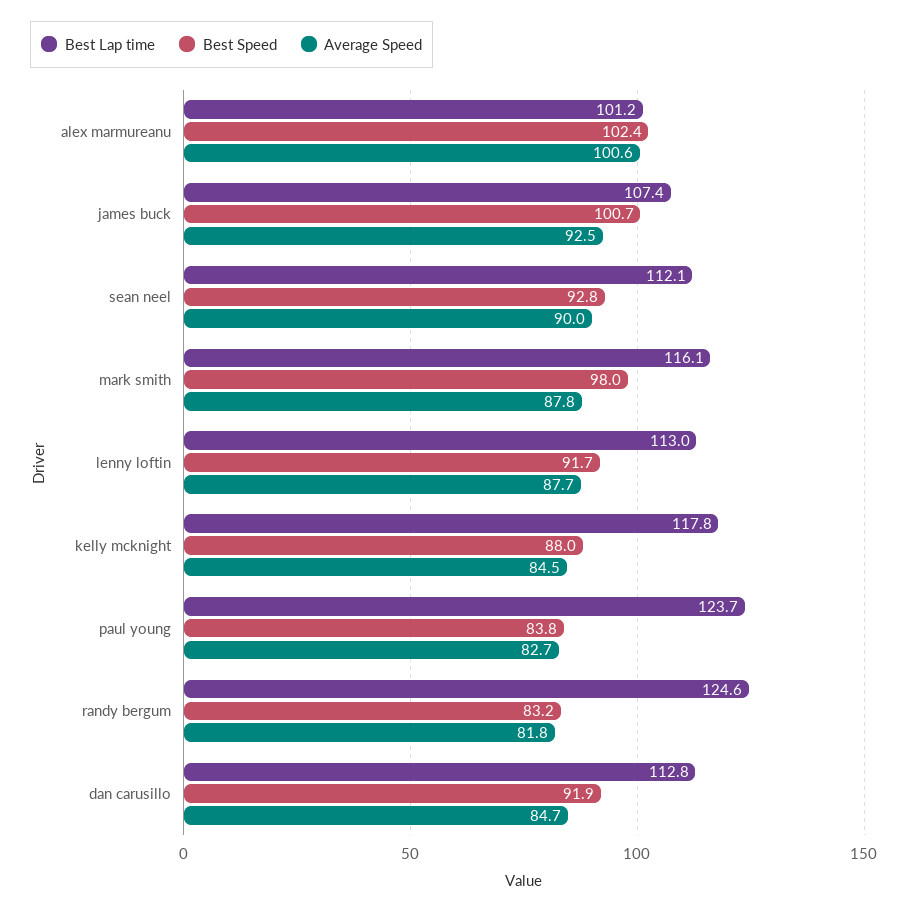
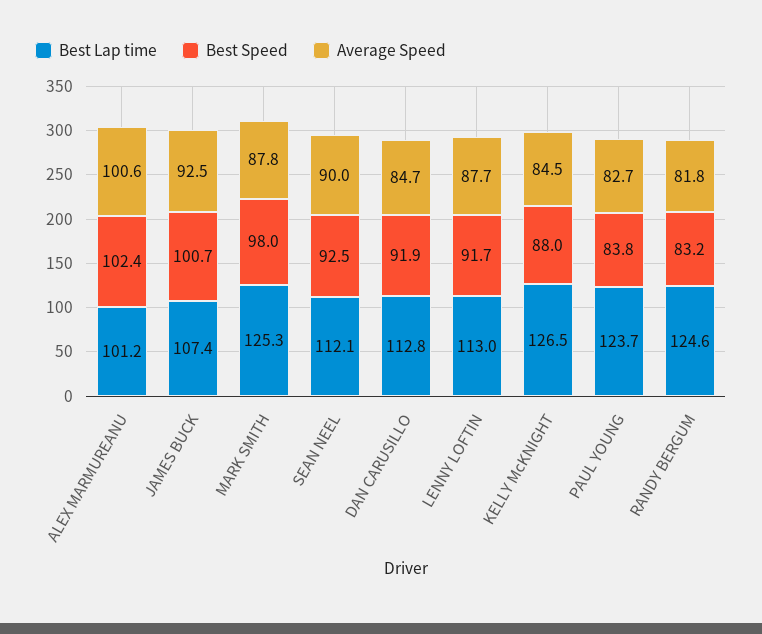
  {
    "Best Lap time": {
      "alex marmureanu": 101.2,
      "james buck": 107.4,
      "sean neel": 112.1,
-     "mark smith": 116.1,
+     "mark smith": 125.3,
      "lenny loftin": 113,
-     "kelly mcknight": 117.8,
+     "kelly mcknight": 126.5,
      "paul young": 123.7,
      "randy bergum": 124.6,
      "dan carusillo": 112.8
    },
    "Best Speed": {
      "alex marmureanu": 102.4,
      "james buck": 100.7,
-     "sean neel": 92.8,
+     "sean neel": 92.5,
      "mark smith": 98,
      "lenny loftin": 91.7,
      "kelly mcknight": 88,
      "paul young": 83.8,
      "randy bergum": 83.2,
      "dan carusillo": 91.9
    },
    "Average Speed": {
      "alex marmureanu": 100.6,
      "james buck": 92.5,
      "sean neel": 90,
      "mark smith": 87.8,
      "lenny loftin": 87.7,
      "kelly mcknight": 84.5,
      "paul young": 82.7,
      "randy bergum": 81.8,
      "dan carusillo": 84.7
    }
  }

